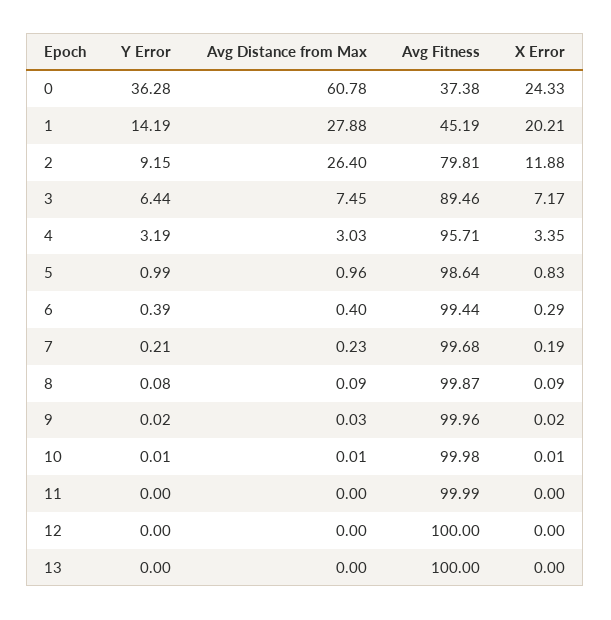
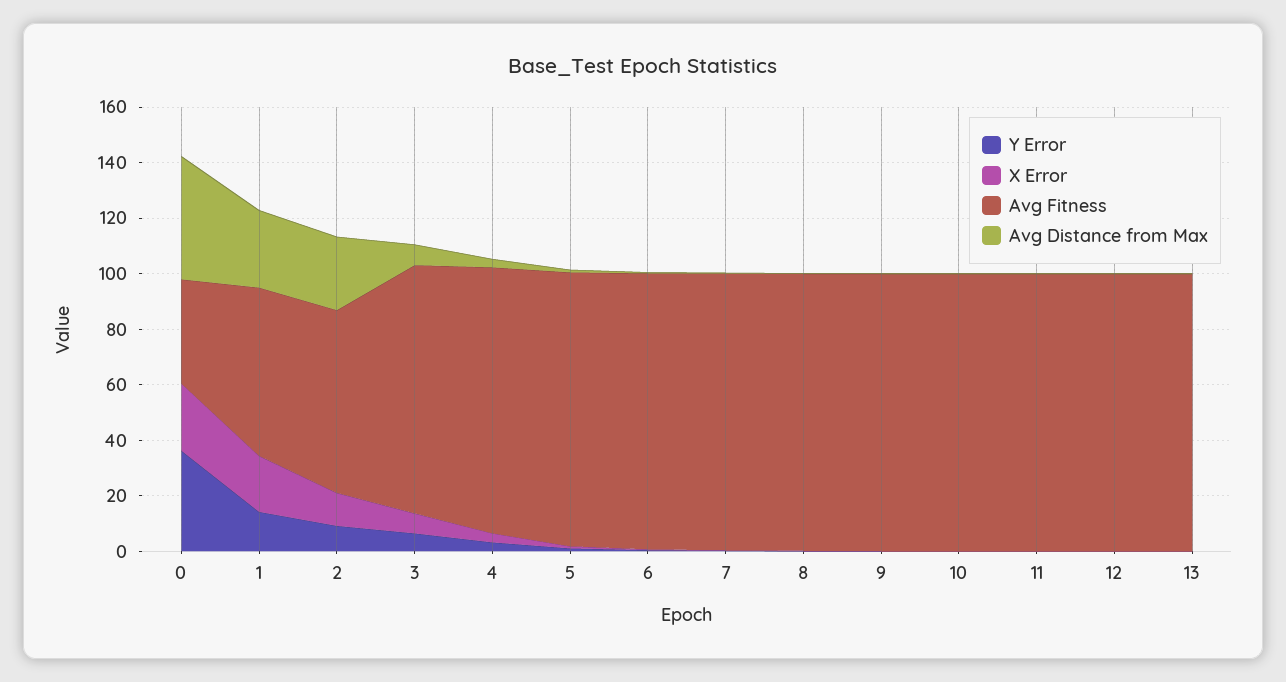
  {
    "Y Error": {
      "0": 36.28,
      "1": 14.19,
      "2": 9.15,
      "3": 6.44,
      "4": 3.19,
      "5": 0.99,
      "6": 0.39,
      "7": 0.21,
      "8": 0.08,
      "9": 0.02,
      "10": 0.01,
      "11": 0,
      "12": 0,
      "13": 0
    },
    "Avg Distance from Max": {
-     "0": 60.78,
+     "0": 45,
      "1": 27.88,
      "2": 26.4,
      "3": 7.45,
      "4": 3.03,
      "5": 0.96,
      "6": 0.4,
      "7": 0.23,
      "8": 0.09,
      "9": 0.03,
      "10": 0.01,
      "11": 0,
      "12": 0,
      "13": 0
    },
    "Avg Fitness": {
      "0": 37.38,
-     "1": 45.19,
+     "1": 60,
-     "2": 79.81,
+     "2": 65,
      "3": 89.46,
      "4": 95.71,
      "5": 98.64,
      "6": 99.44,
      "7": 99.68,
      "8": 99.87,
      "9": 99.96,
      "10": 99.98,
      "11": 99.99,
      "12": 100,
      "13": 100
    },
    "X Error": {
      "0": 24.33,
      "1": 20.21,
      "2": 11.88,
      "3": 7.17,
      "4": 3.35,
      "5": 0.83,
      "6": 0.29,
      "7": 0.19,
      "8": 0.09,
      "9": 0.02,
      "10": 0.01,
      "11": 0,
      "12": 0,
      "13": 0
    }
  }

